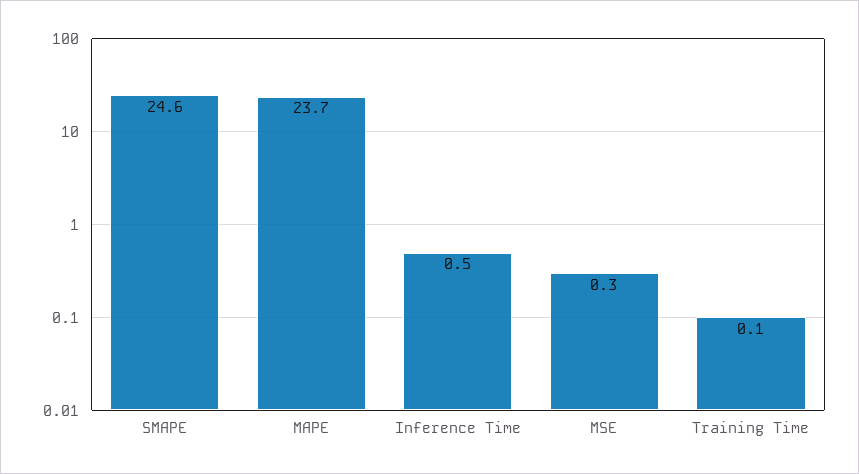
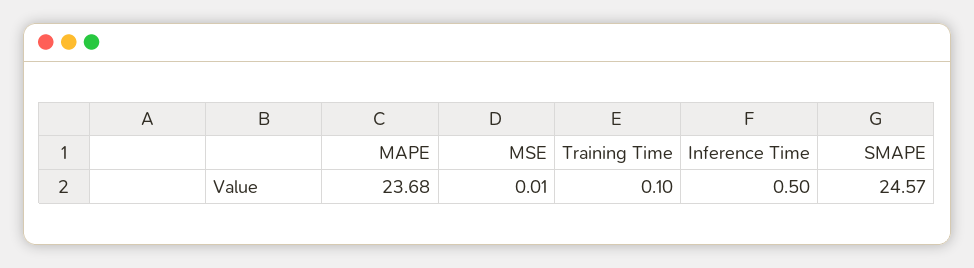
  {
    "SMAPE": 24.57,
    "MAPE": 23.68,
    "Inference Time": 0.5,
-   "MSE": 0.3,
+   "MSE": 0.01,
    "Training Time": 0.1
  }

